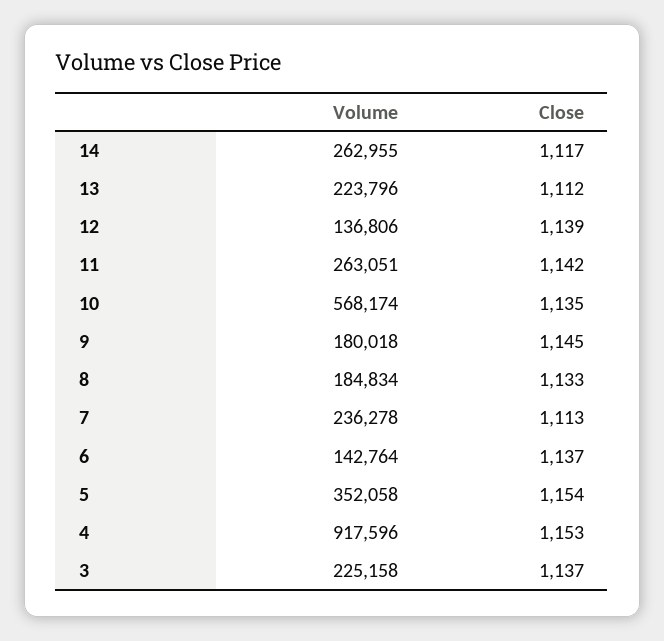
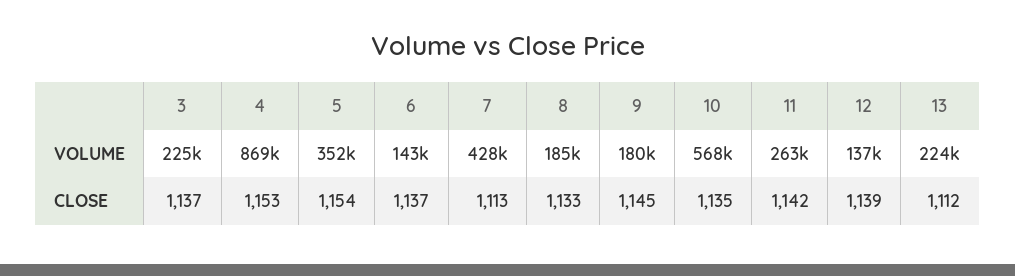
  {
    "Volume": {
-     "14": 262955,
      "13": 223796,
      "12": 136806,
      "11": 263051,
      "10": 568174,
      "9": 180018,
      "8": 184834,
-     "7": 236278,
+     "7": 428000,
      "6": 142764,
      "5": 352058,
-     "4": 917596,
+     "4": 869000,
      "3": 225158
    },
    "Close": {
-     "14": 1117,
      "13": 1112,
      "12": 1139,
      "11": 1142,
      "10": 1135,
      "9": 1145,
      "8": 1133,
      "7": 1113,
      "6": 1137,
      "5": 1154,
      "4": 1153,
      "3": 1137
    }
  }

